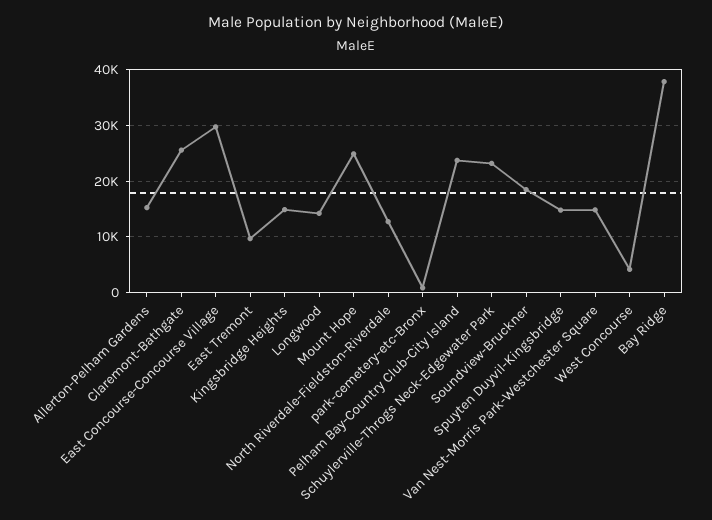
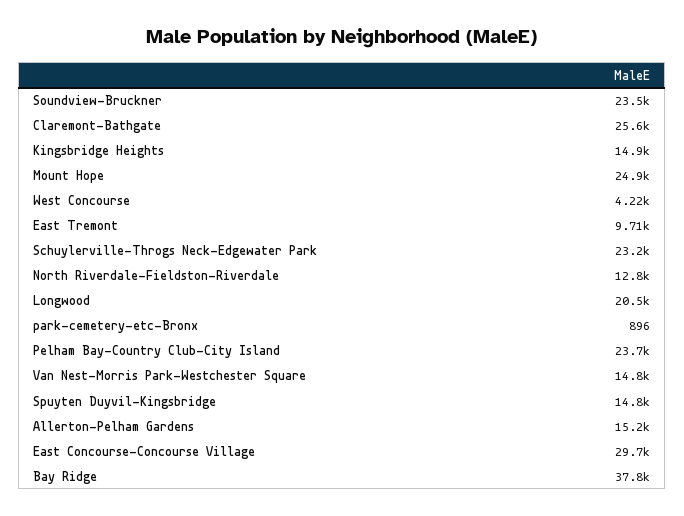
  {
    "Allerton-Pelham Gardens": 15200,
    "Claremont-Bathgate": 25600,
    "East Concourse-Concourse Village": 29700,
    "East Tremont": 9710,
    "Kingsbridge Heights": 14900,
-   "Longwood": 14000,
+   "Longwood": 20500,
    "Mount Hope": 24900,
    "North Riverdale-Fieldston-Riverdale": 12800,
    "park-cemetery-etc-Bronx": 896,
    "Pelham Bay-Country Club-City Island": 23700,
    "Schuylerville-Throgs Neck-Edgewater Park": 23200,
-   "Soundview-Bruckner": 18000,
+   "Soundview-Bruckner": 23500,
    "Spuyten Duyvil-Kingsbridge": 14800,
    "Van Nest-Morris Park-Westchester Square": 14800,
    "West Concourse": 4220,
    "Bay Ridge": 37800
  }

